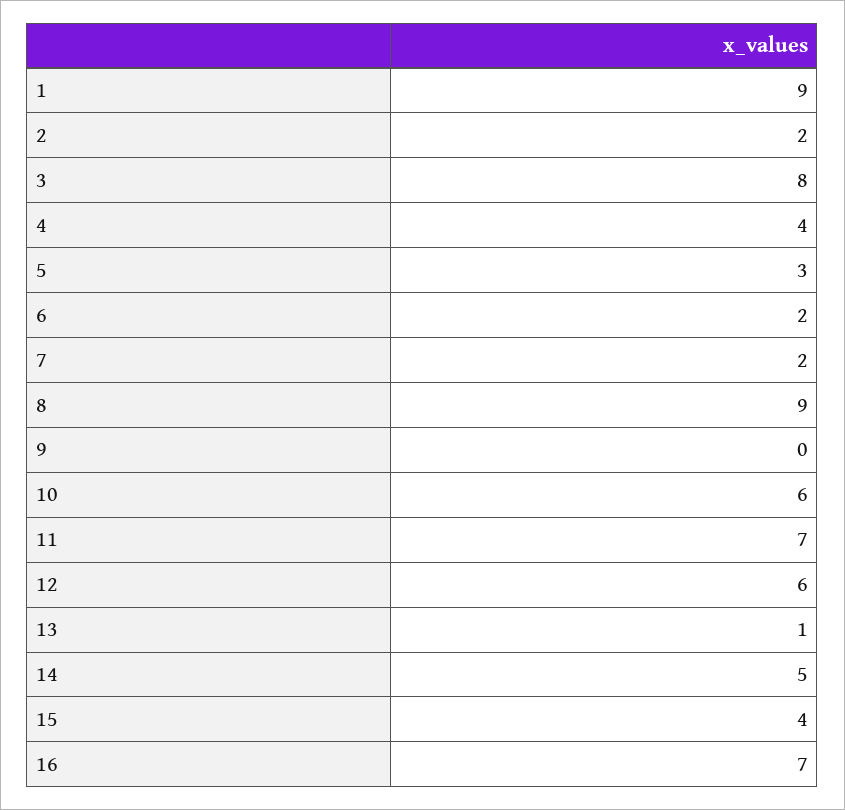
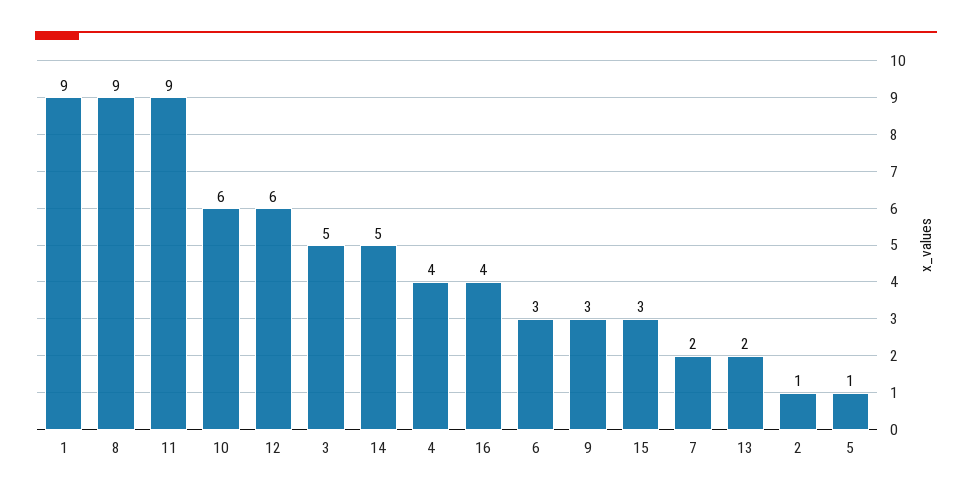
  {
    "1": 9,
-   "2": 2,
+   "2": 1,
-   "3": 8,
+   "3": 5,
    "4": 4,
-   "5": 3,
+   "5": 1,
-   "6": 2,
+   "6": 3,
    "7": 2,
    "8": 9,
-   "9": 0,
+   "9": 3,
    "10": 6,
-   "11": 7,
+   "11": 9,
    "12": 6,
-   "13": 1,
+   "13": 2,
    "14": 5,
-   "15": 4,
+   "15": 3,
-   "16": 7
+   "16": 4
  }

